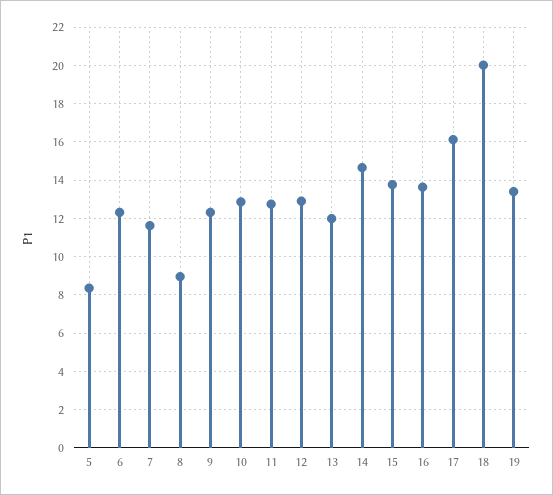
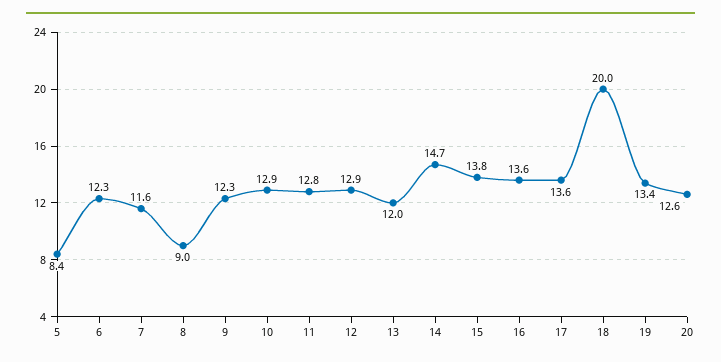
  {
    "5": 8.4,
    "6": 12.3,
    "7": 11.6,
    "8": 9,
    "9": 12.3,
    "10": 12.9,
    "11": 12.8,
    "12": 12.9,
    "13": 12,
    "14": 14.7,
    "15": 13.8,
    "16": 13.6,
-   "17": 16,
+   "17": 13.6,
    "18": 20,
-   "19": 13.4
+   "19": 13.4,
+   "20": 12.6
  }

